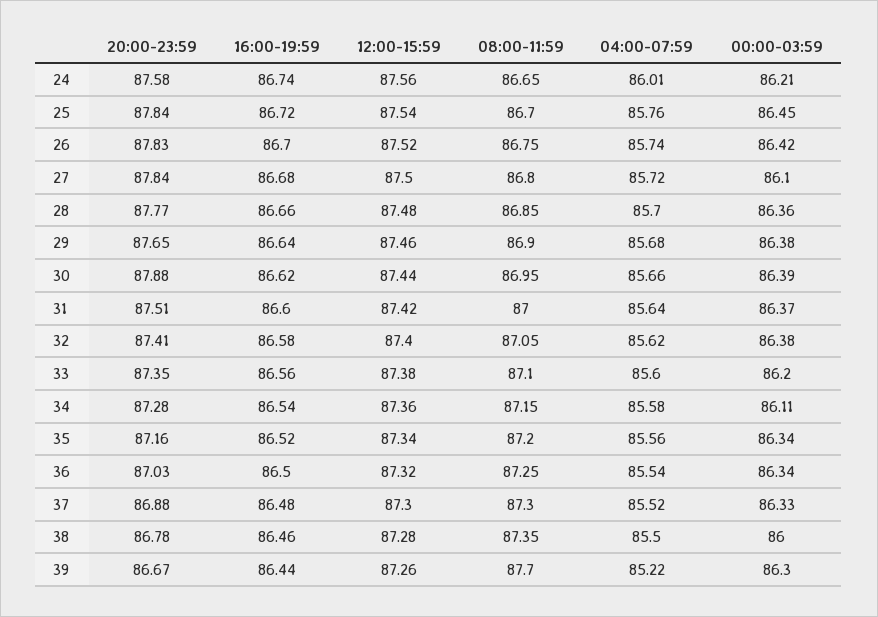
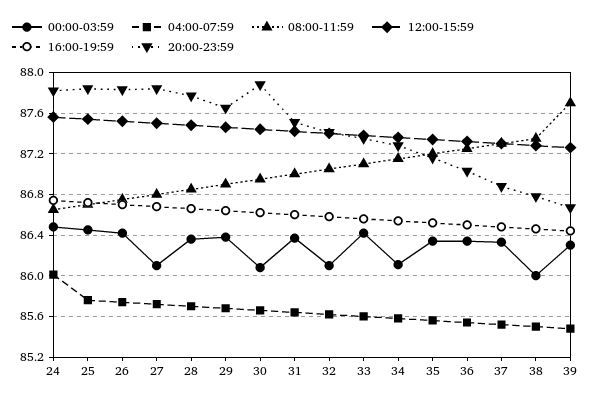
  {
    "20:00-23:59": {
-     "24": 87.58,
+     "24": 87.8,
      "25": 87.84,
      "26": 87.83,
      "27": 87.84,
      "28": 87.77,
      "29": 87.65,
      "30": 87.88,
      "31": 87.51,
      "32": 87.41,
      "33": 87.35,
      "34": 87.28,
      "35": 87.16,
      "36": 87.03,
      "37": 86.88,
      "38": 86.78,
      "39": 86.67
    },
    "16:00-19:59": {
      "24": 86.74,
      "25": 86.72,
      "26": 86.7,
      "27": 86.68,
      "28": 86.66,
      "29": 86.64,
      "30": 86.62,
      "31": 86.6,
      "32": 86.58,
      "33": 86.56,
      "34": 86.54,
      "35": 86.52,
      "36": 86.5,
      "37": 86.48,
      "38": 86.46,
      "39": 86.44
    },
    "12:00-15:59": {
      "24": 87.56,
      "25": 87.54,
      "26": 87.52,
      "27": 87.5,
      "28": 87.48,
      "29": 87.46,
      "30": 87.44,
      "31": 87.42,
      "32": 87.4,
      "33": 87.38,
      "34": 87.36,
      "35": 87.34,
      "36": 87.32,
      "37": 87.3,
      "38": 87.28,
      "39": 87.26
    },
    "08:00-11:59": {
      "24": 86.65,
      "25": 86.7,
      "26": 86.75,
      "27": 86.8,
      "28": 86.85,
      "29": 86.9,
      "30": 86.95,
      "31": 87,
      "32": 87.05,
      "33": 87.1,
      "34": 87.15,
      "35": 87.2,
      "36": 87.25,
      "37": 87.3,
      "38": 87.35,
      "39": 87.7
    },
    "04:00-07:59": {
      "24": 86.01,
      "25": 85.76,
      "26": 85.74,
      "27": 85.72,
      "28": 85.7,
      "29": 85.68,
      "30": 85.66,
      "31": 85.64,
      "32": 85.62,
      "33": 85.6,
      "34": 85.58,
      "35": 85.56,
      "36": 85.54,
      "37": 85.52,
      "38": 85.5,
-     "39": 85.22
+     "39": 85.5
    },
    "00:00-03:59": {
-     "24": 86.21,
+     "24": 86.5,
      "25": 86.45,
      "26": 86.42,
      "27": 86.1,
      "28": 86.36,
      "29": 86.38,
-     "30": 86.39,
+     "30": 86.1,
      "31": 86.37,
-     "32": 86.38,
+     "32": 86.1,
-     "33": 86.2,
+     "33": 86.4,
      "34": 86.11,
      "35": 86.34,
      "36": 86.34,
      "37": 86.33,
      "38": 86,
      "39": 86.3
    }
  }

